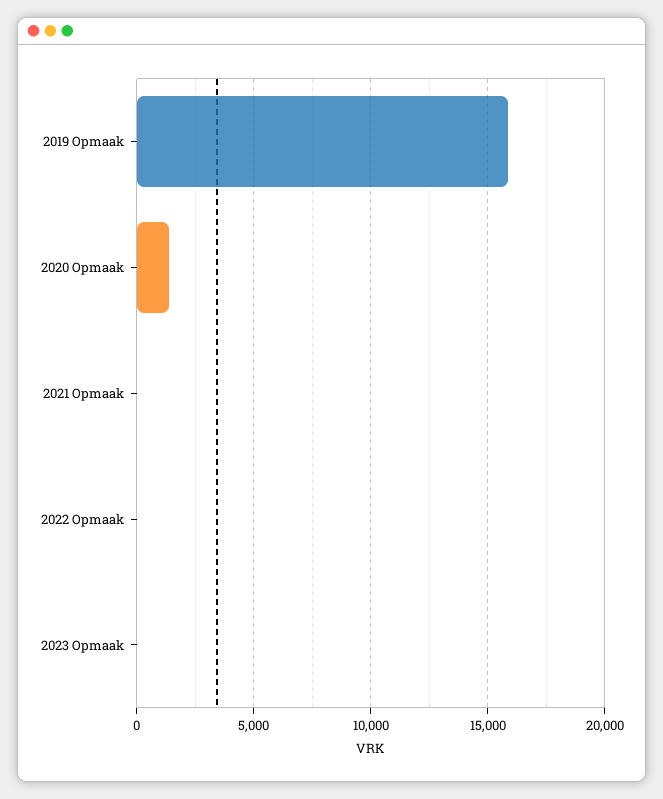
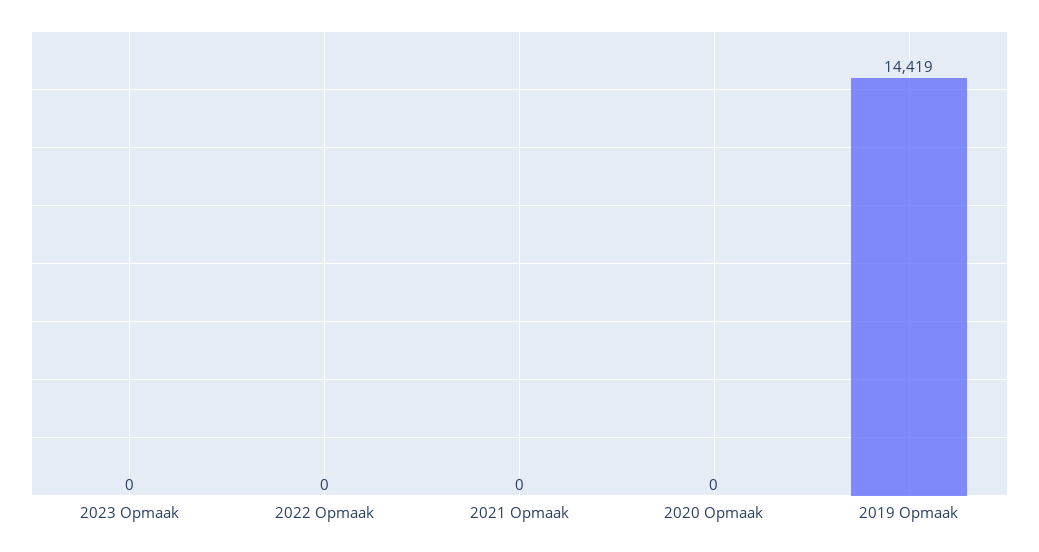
  {
-   "2019 Opmaak": 16000,
+   "2019 Opmaak": 14419,
-   "2020 Opmaak": 1500,
+   "2020 Opmaak": 0,
    "2021 Opmaak": 0,
    "2022 Opmaak": 0,
    "2023 Opmaak": 0
  }

